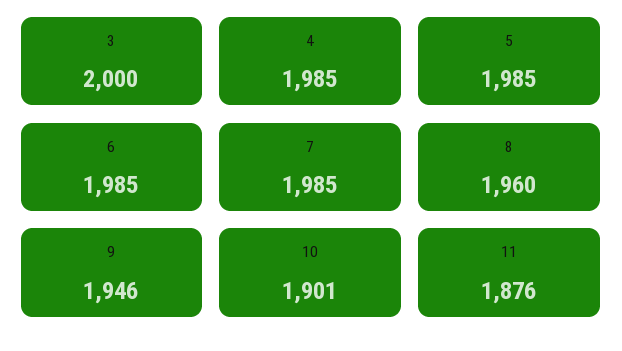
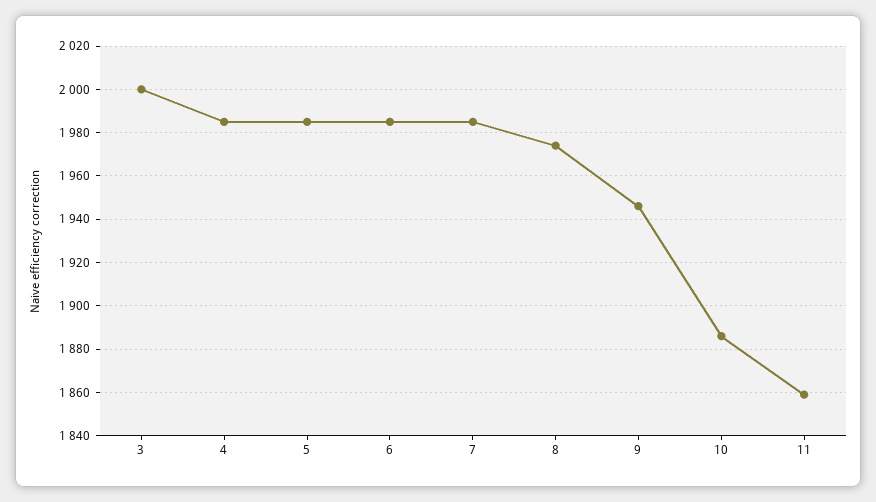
  {
    "3": 2000,
    "4": 1985,
    "5": 1985,
    "6": 1985,
    "7": 1985,
-   "8": 1960,
+   "8": 1975,
    "9": 1946,
-   "10": 1901,
+   "10": 1885,
-   "11": 1876
+   "11": 1860
  }

